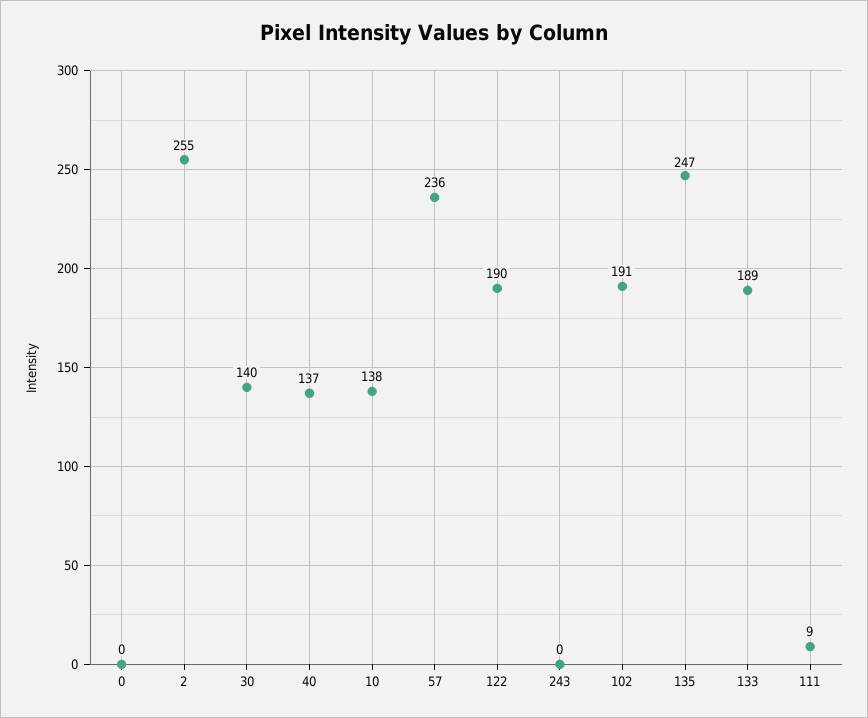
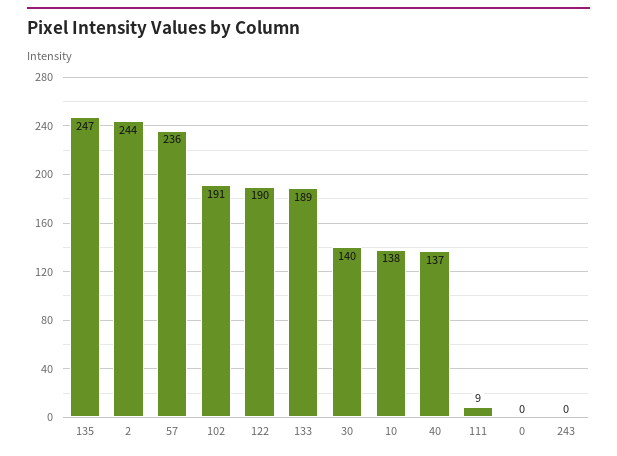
  {
    "0": 0,
-   "2": 255,
+   "2": 244,
    "30": 140,
    "40": 137,
    "10": 138,
    "57": 236,
    "122": 190,
    "243": 0,
    "102": 191,
    "135": 247,
    "133": 189,
    "111": 9
  }

